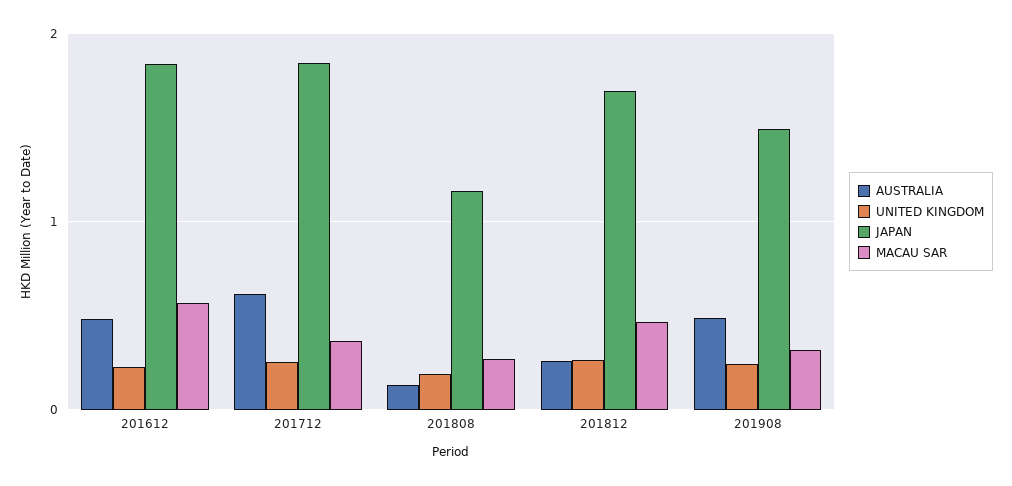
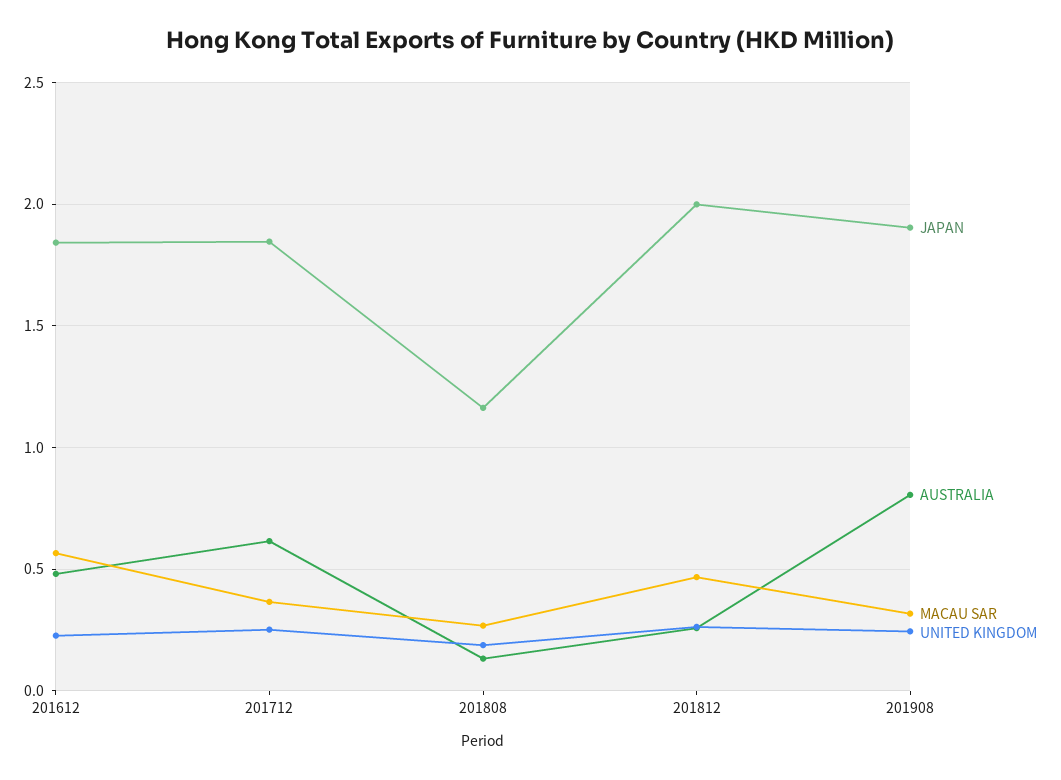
  {
    "AUSTRALIA": {
      "201612": 0.5,
      "201712": 0.6,
      "201808": 0.15,
      "201812": 0.25,
-     "201908": 0.5
+     "201908": 0.8
    },
    "UNITED KINGDOM": {
      "201612": 0.25,
      "201712": 0.25,
      "201808": 0.2,
      "201812": 0.25,
      "201908": 0.25
    },
    "JAPAN": {
      "201612": 1.85,
      "201712": 1.85,
      "201808": 1.15,
-     "201812": 1.7,
+     "201812": 2,
-     "201908": 1.5
+     "201908": 1.9
    },
    "MACAU SAR": {
      "201612": 0.55,
      "201712": 0.35,
      "201808": 0.25,
      "201812": 0.45,
      "201908": 0.3
    }
  }

